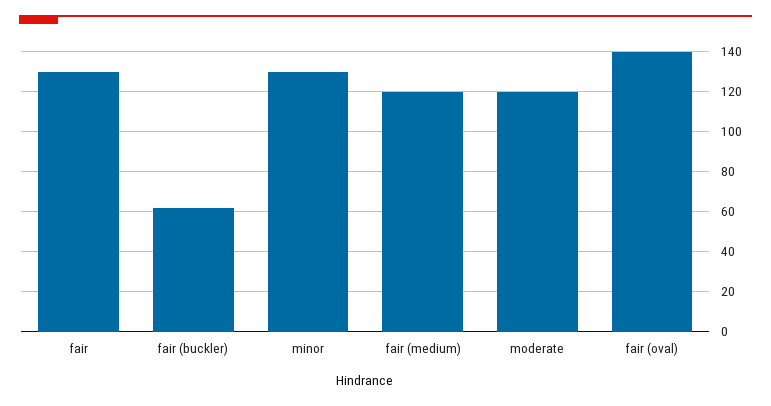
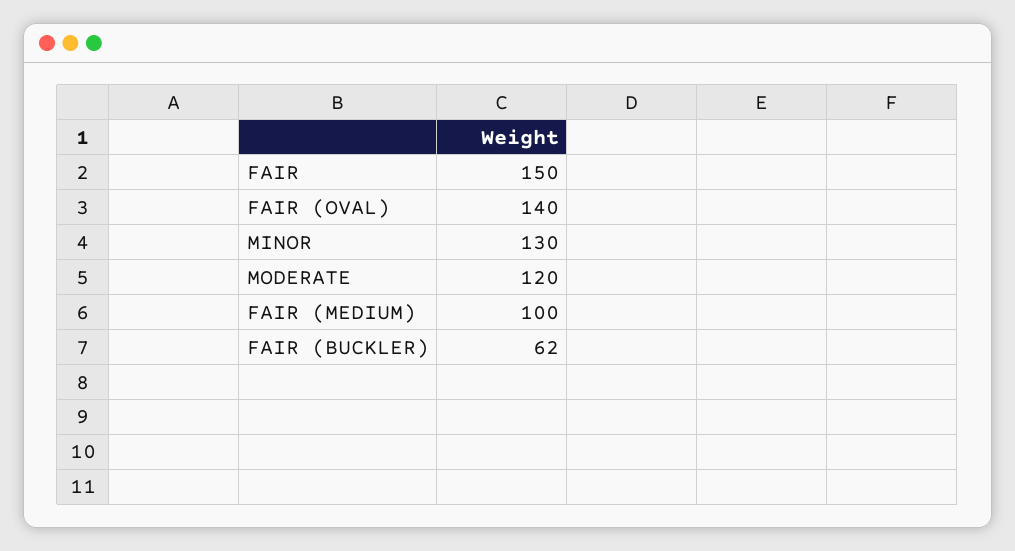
  {
-   "fair": 130,
+   "fair": 150,
    "fair (buckler)": 62,
    "minor": 130,
-   "fair (medium)": 120,
+   "fair (medium)": 100,
    "moderate": 120,
    "fair (oval)": 140
  }

